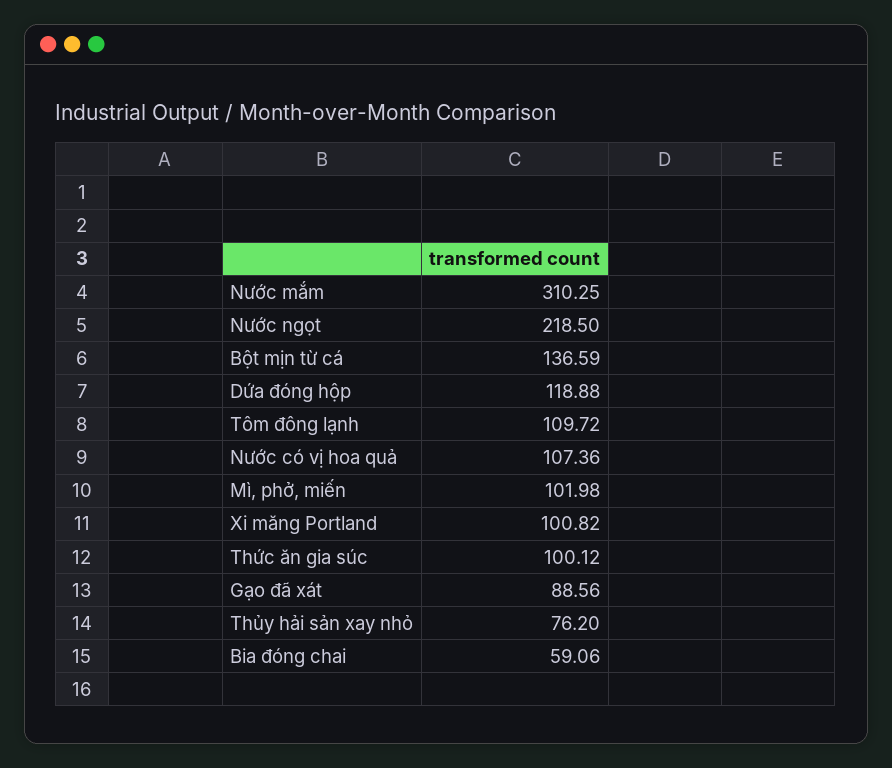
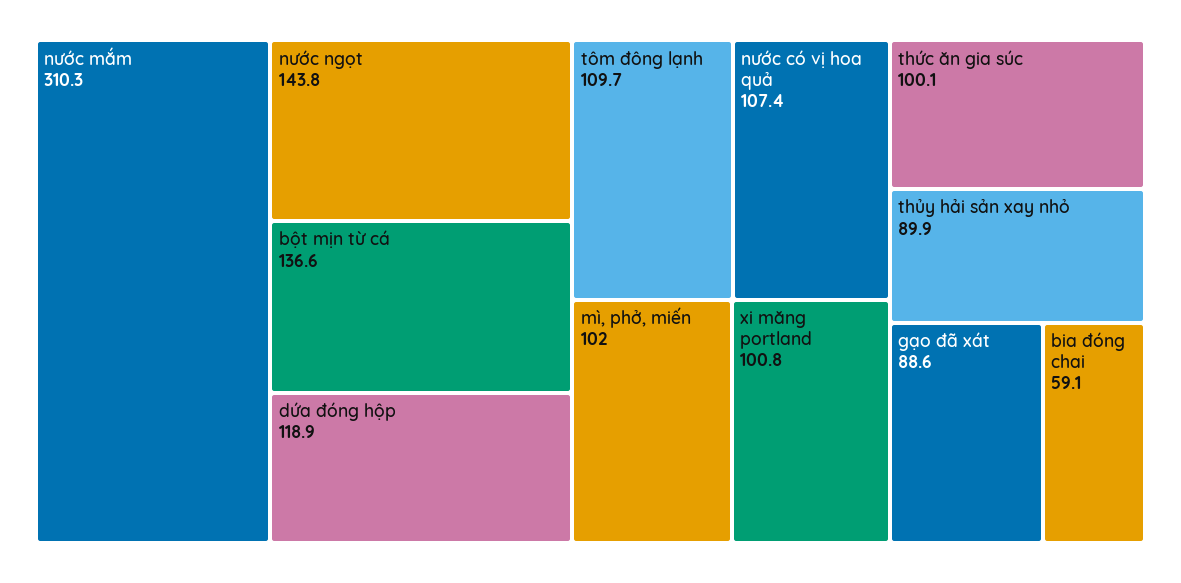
  {
    "Nước mắm": 310.25,
-   "Nước ngọt": 218.5,
+   "Nước ngọt": 143.8,
    "Bột mịn từ cá": 136.59,
    "Dứa đóng hộp": 118.88,
    "Tôm đông lạnh": 109.72,
    "Nước có vị hoa quả": 107.36,
    "Mì, phở, miến": 101.98,
    "Xi măng Portland": 100.82,
    "Thức ăn gia súc": 100.12,
    "Gạo đã xát": 88.56,
-   "Thủy hải sản xay nhỏ": 76.2,
+   "Thủy hải sản xay nhỏ": 89.9,
    "Bia đóng chai": 59.06
  }

